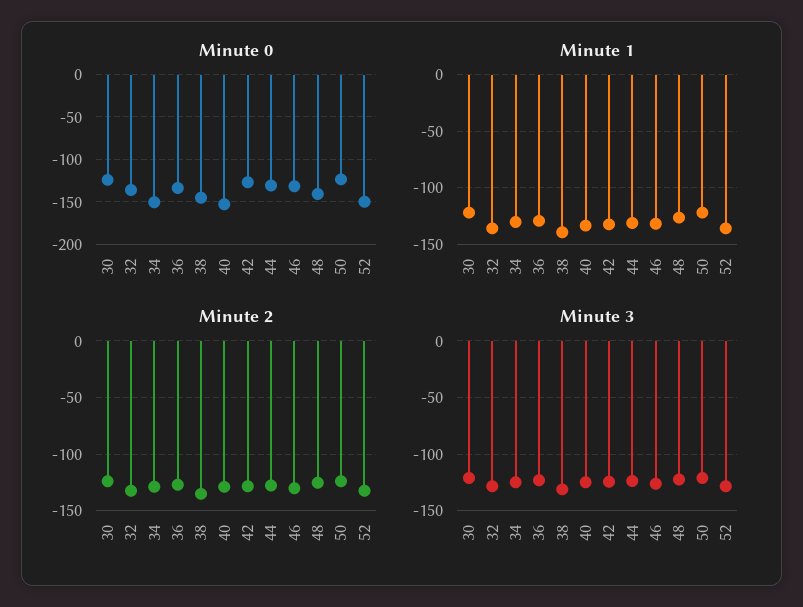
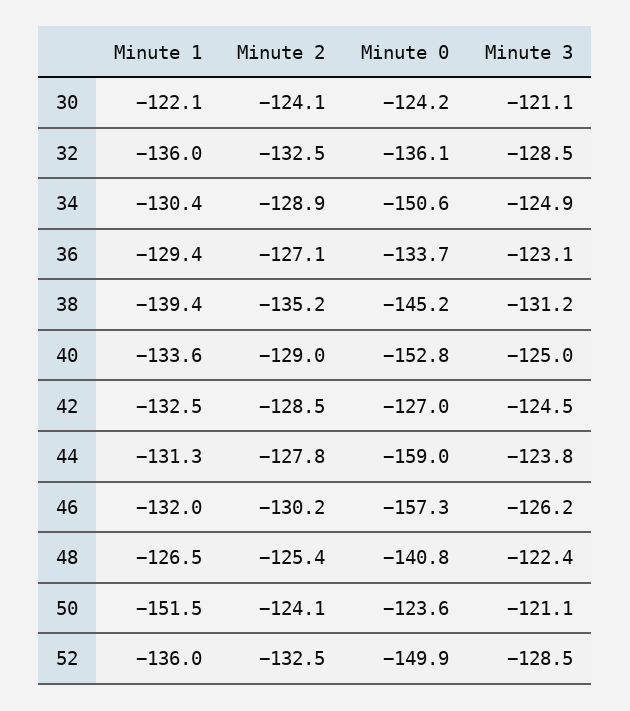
  {
    "Minute 0": {
      "30": -124.2,
      "32": -136.1,
      "34": -150.6,
      "36": -133.7,
      "38": -145.2,
      "40": -152.8,
      "42": -127,
-     "44": -130,
+     "44": -159,
-     "46": -130,
+     "46": -157.3,
      "48": -140.8,
      "50": -123.6,
      "52": -149.9
    },
    "Minute 1": {
      "30": -122.1,
      "32": -136,
      "34": -130.4,
      "36": -129.4,
      "38": -139.4,
      "40": -133.6,
      "42": -132.5,
      "44": -131.3,
      "46": -132,
      "48": -126.5,
-     "50": -120,
+     "50": -151.5,
      "52": -136
    },
    "Minute 2": {
      "30": -124.1,
      "32": -132.5,
      "34": -128.9,
      "36": -127.1,
      "38": -135.2,
      "40": -129,
      "42": -128.5,
      "44": -127.8,
      "46": -130.2,
      "48": -125.4,
      "50": -124.1,
      "52": -132.5
    },
    "Minute 3": {
      "30": -121.1,
      "32": -128.5,
      "34": -124.9,
      "36": -123.1,
      "38": -131.2,
      "40": -125,
      "42": -124.5,
      "44": -123.8,
      "46": -126.2,
      "48": -122.4,
      "50": -121.1,
      "52": -128.5
    }
  }

